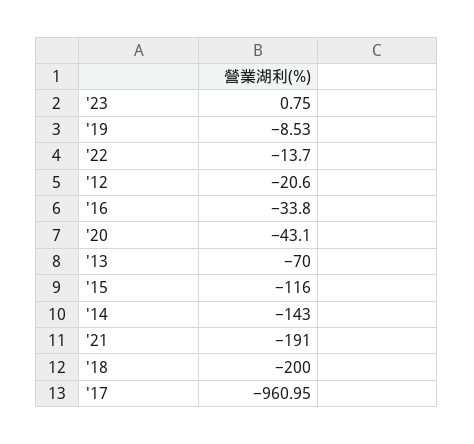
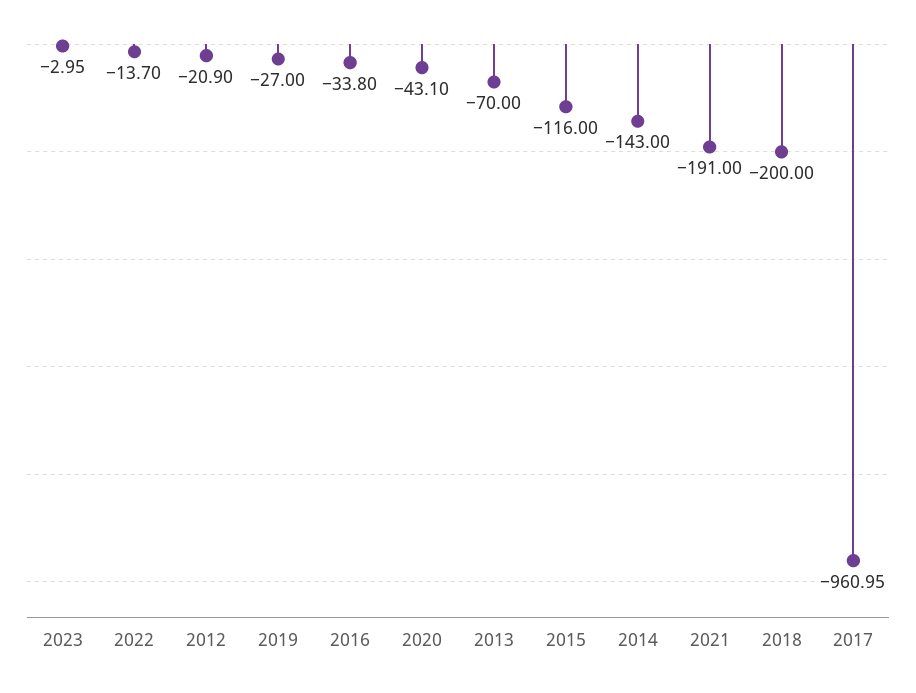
  {
-   "'23": 0.75,
+   "'23": -2.95,
-   "'19": -8.53,
+   "'19": -27,
    "'22": -13.7,
-   "'12": -20.6,
+   "'12": -20.9,
    "'16": -33.8,
    "'20": -43.1,
    "'13": -70,
    "'15": -116,
    "'14": -143,
    "'21": -191,
    "'18": -200,
    "'17": -960.95
  }

